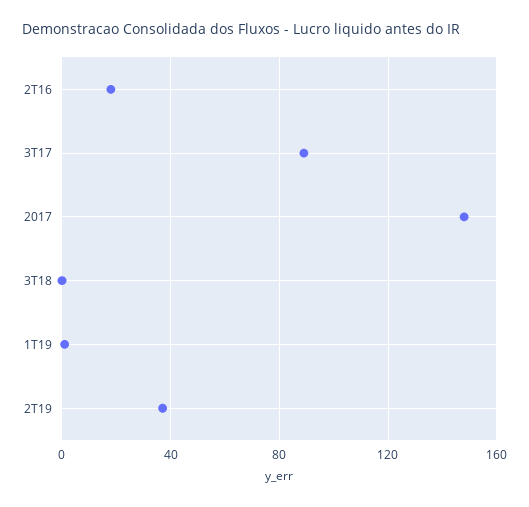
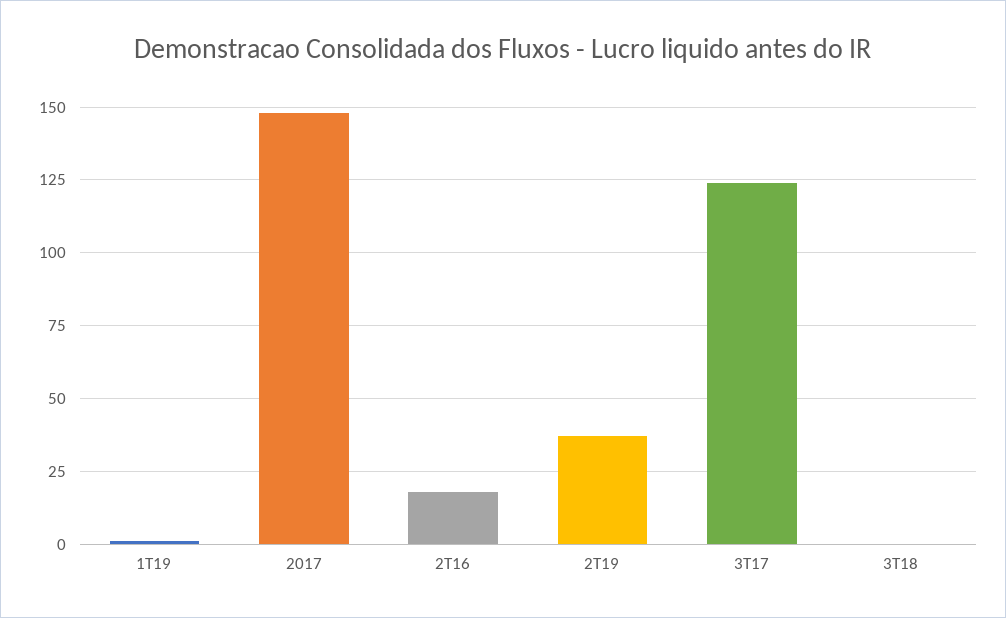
  {
    "2T16": 20,
-   "3T17": 90,
+   "3T17": 125,
    "2017": 150,
    "3T18": 0,
    "1T19": 0,
    "2T19": 35
  }

